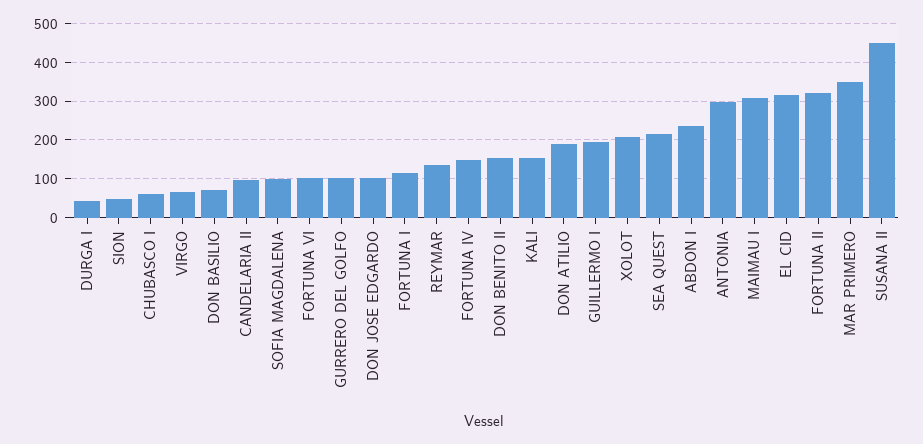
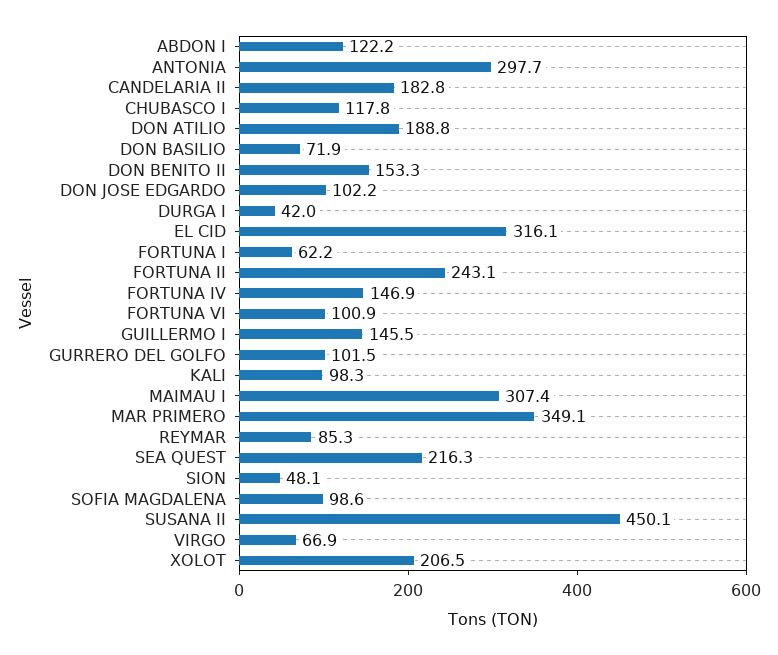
  {
    "DURGA I": 42,
    "SION": 48.1,
-   "CHUBASCO I": 60,
+   "CHUBASCO I": 117.8,
    "VIRGO": 66.9,
    "DON BASILIO": 71.9,
-   "CANDELARIA II": 100,
+   "CANDELARIA II": 182.8,
    "SOFIA MAGDALENA": 98.6,
    "FORTUNA VI": 100.9,
    "GURRERO DEL GOLFO": 101.5,
    "DON JOSE EDGARDO": 102.2,
-   "FORTUNA I": 120,
+   "FORTUNA I": 62.2,
-   "REYMAR": 140,
+   "REYMAR": 85.3,
    "FORTUNA IV": 146.9,
    "DON BENITO II": 153.3,
-   "KALI": 160,
+   "KALI": 98.3,
    "DON ATILIO": 188.8,
-   "GUILLERMO I": 200,
+   "GUILLERMO I": 145.5,
    "XOLOT": 206.5,
    "SEA QUEST": 216.3,
-   "ABDON I": 240,
+   "ABDON I": 122.2,
    "ANTONIA": 297.7,
    "MAIMAU I": 307.4,
    "EL CID": 316.1,
-   "FORTUNA II": 320,
+   "FORTUNA II": 243.1,
    "MAR PRIMERO": 349.1,
    "SUSANA II": 450.1
  }

